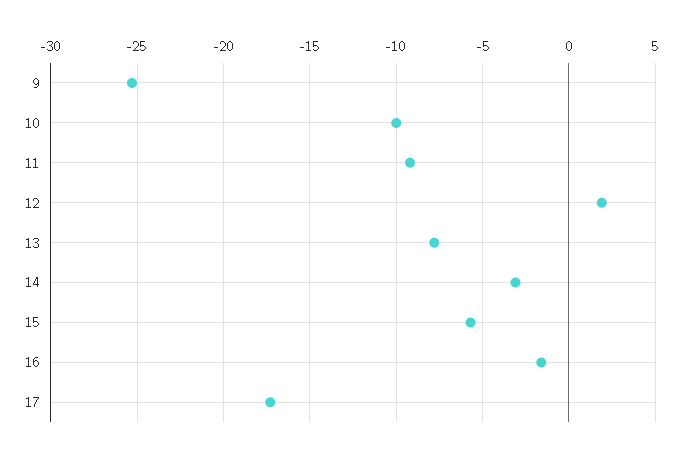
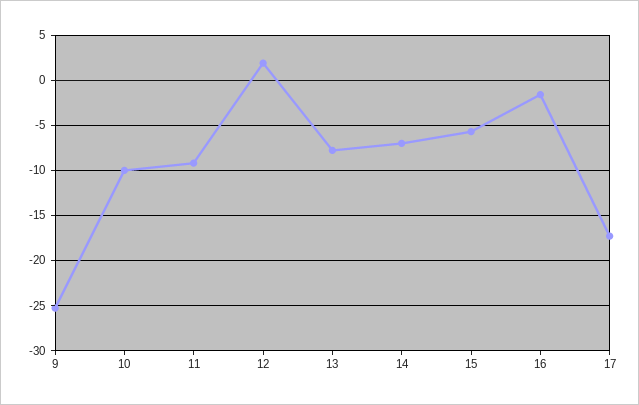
  {
    "9": -25.5,
    "10": -10,
    "11": -9,
    "12": 2,
    "13": -8,
-   "14": -3,
+   "14": -7,
    "15": -5.5,
    "16": -1.5,
    "17": -17.5
  }

